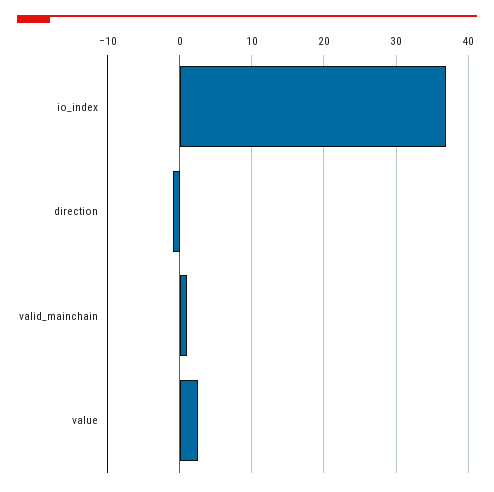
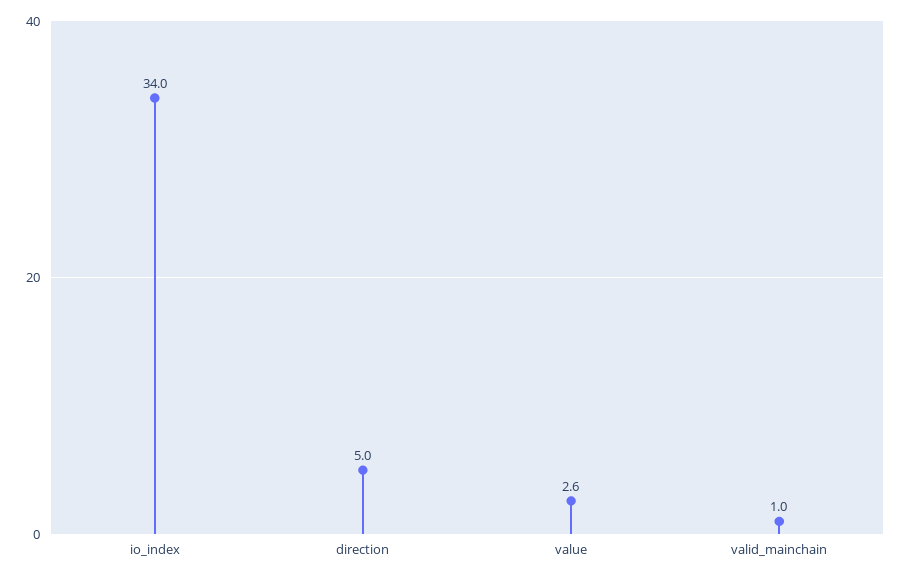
  {
-   "io_index": 37,
+   "io_index": 34,
-   "direction": -1,
+   "direction": 5,
    "valid_mainchain": 1,
    "value": 2.6
  }

